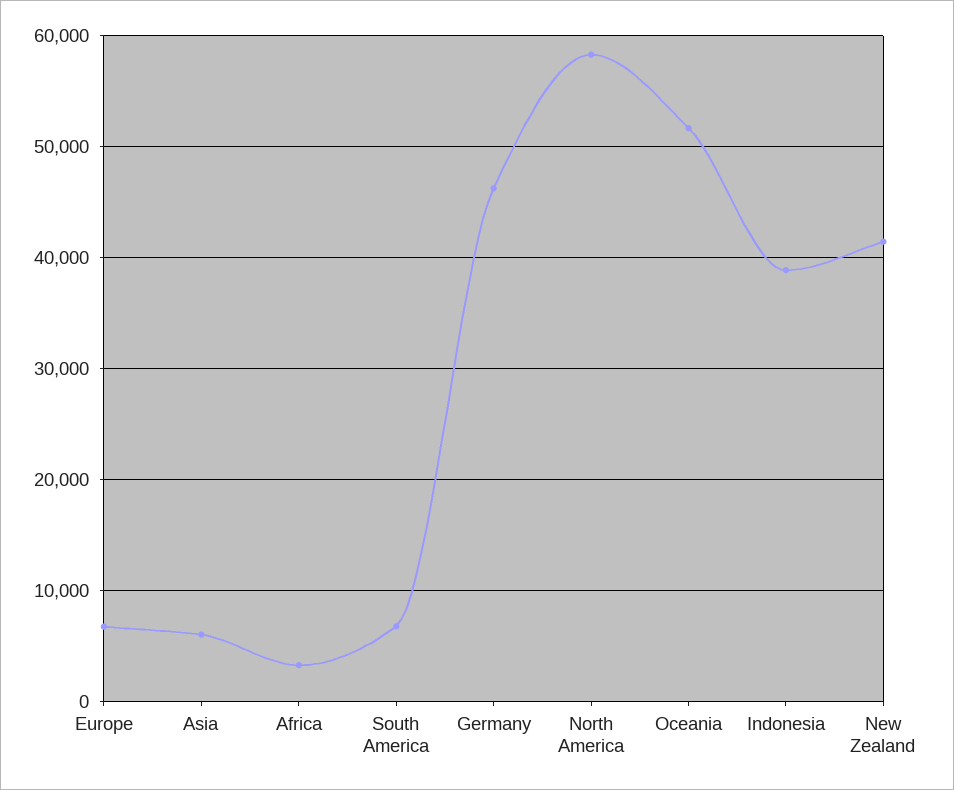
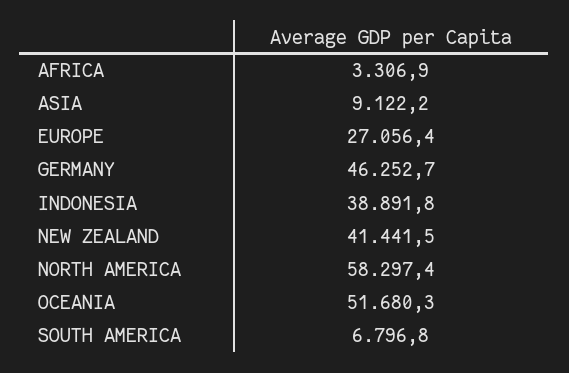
  {
-   "Europe": 7000,
+   "Europe": 27056.4,
-   "Asia": 6000,
+   "Asia": 9122.2,
    "Africa": 3306.9,
    "South America": 6796.8,
    "Germany": 46252.7,
    "North America": 58297.4,
    "Oceania": 51680.3,
    "Indonesia": 38891.8,
    "New Zealand": 41441.5
  }

